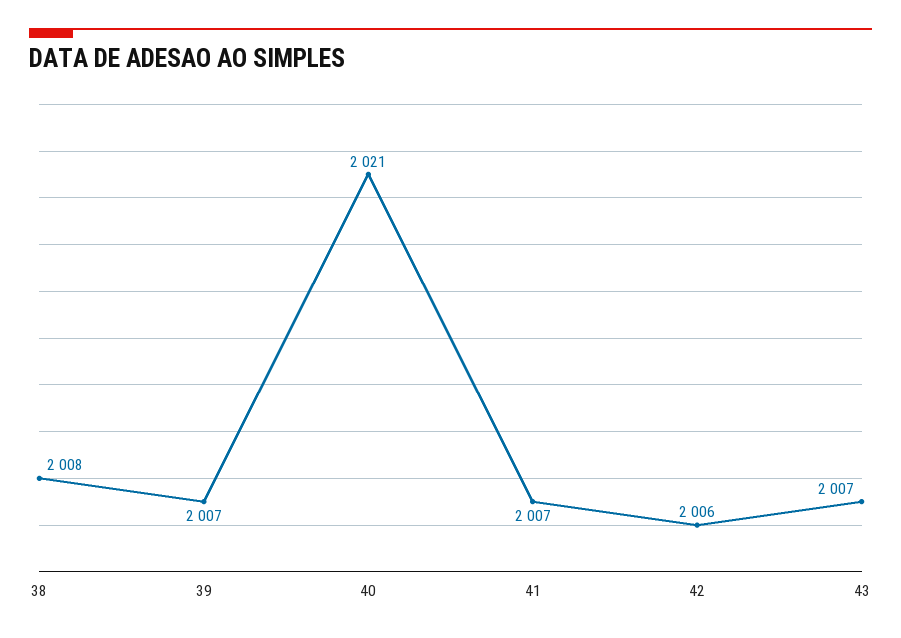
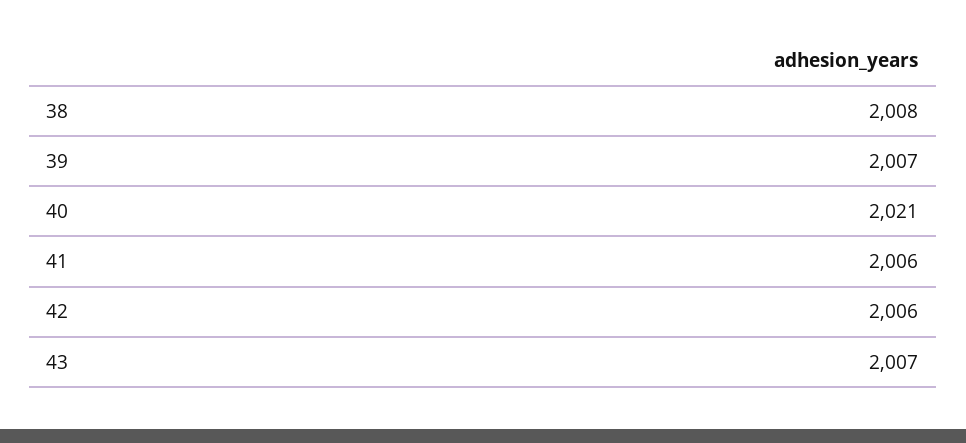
  {
    "38": 2008,
    "39": 2007,
    "40": 2021,
-   "41": 2007,
+   "41": 2006,
    "42": 2006,
    "43": 2007
  }

